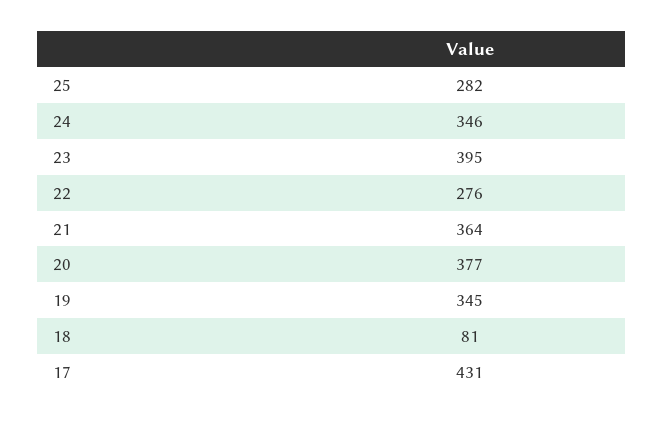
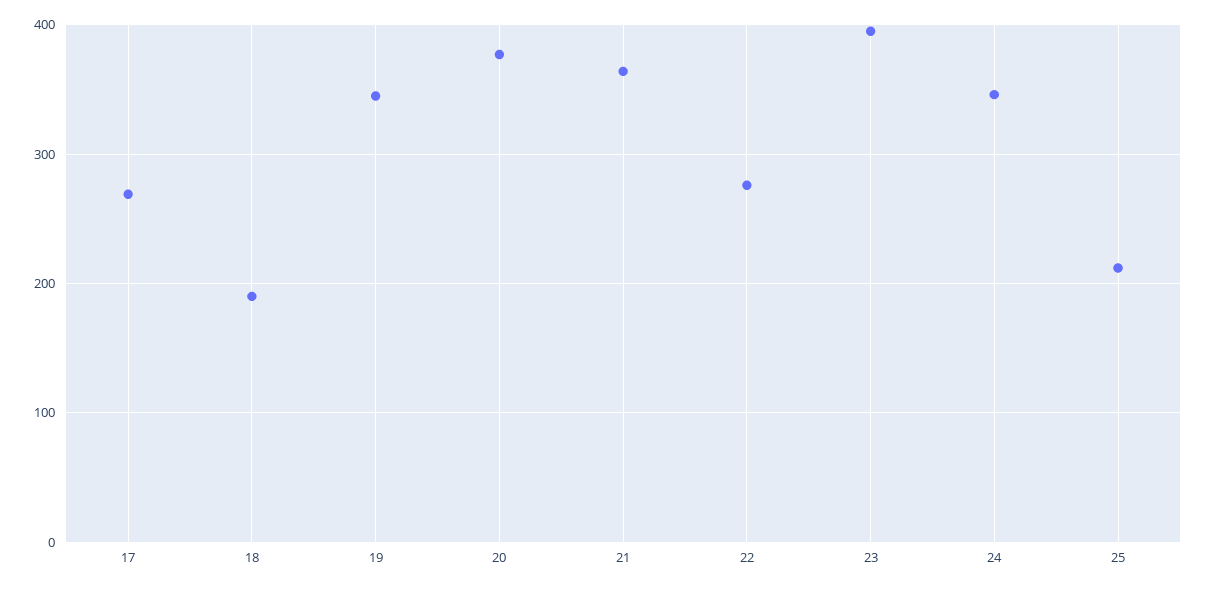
  {
-   "25": 282,
+   "25": 210,
    "24": 346,
    "23": 395,
    "22": 276,
    "21": 364,
    "20": 377,
    "19": 345,
-   "18": 81,
+   "18": 190,
-   "17": 431
+   "17": 270
  }

